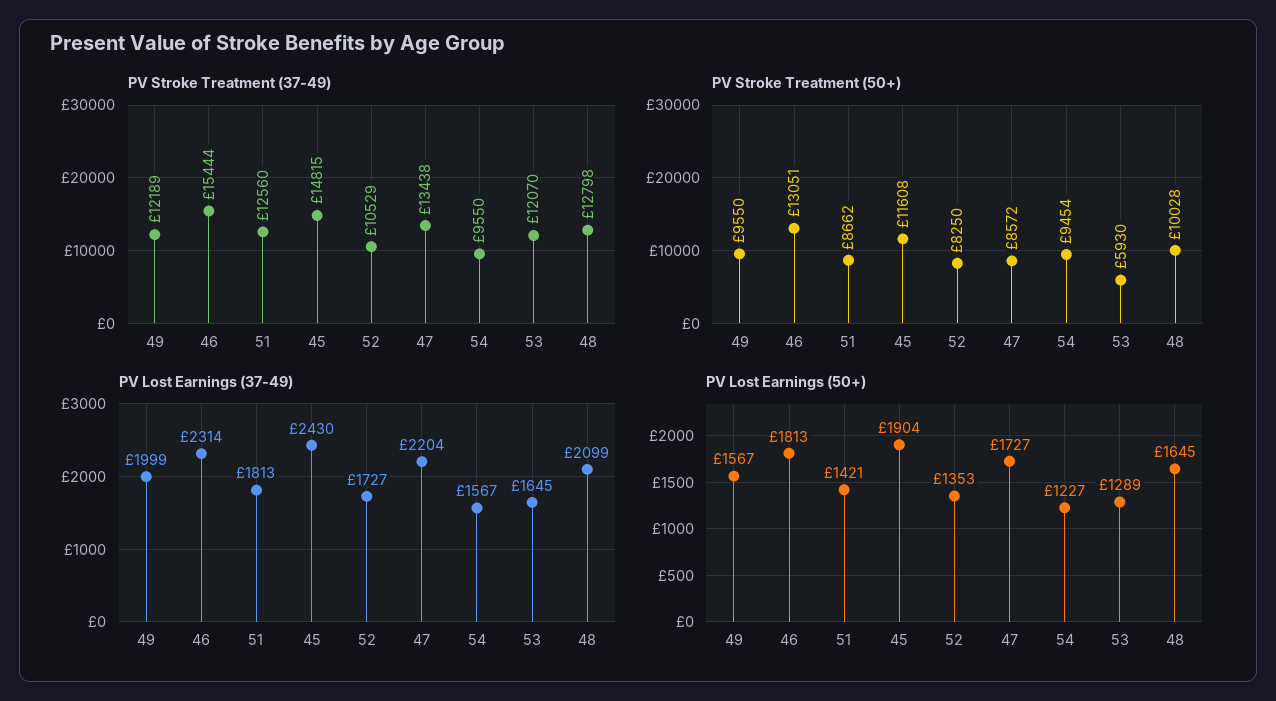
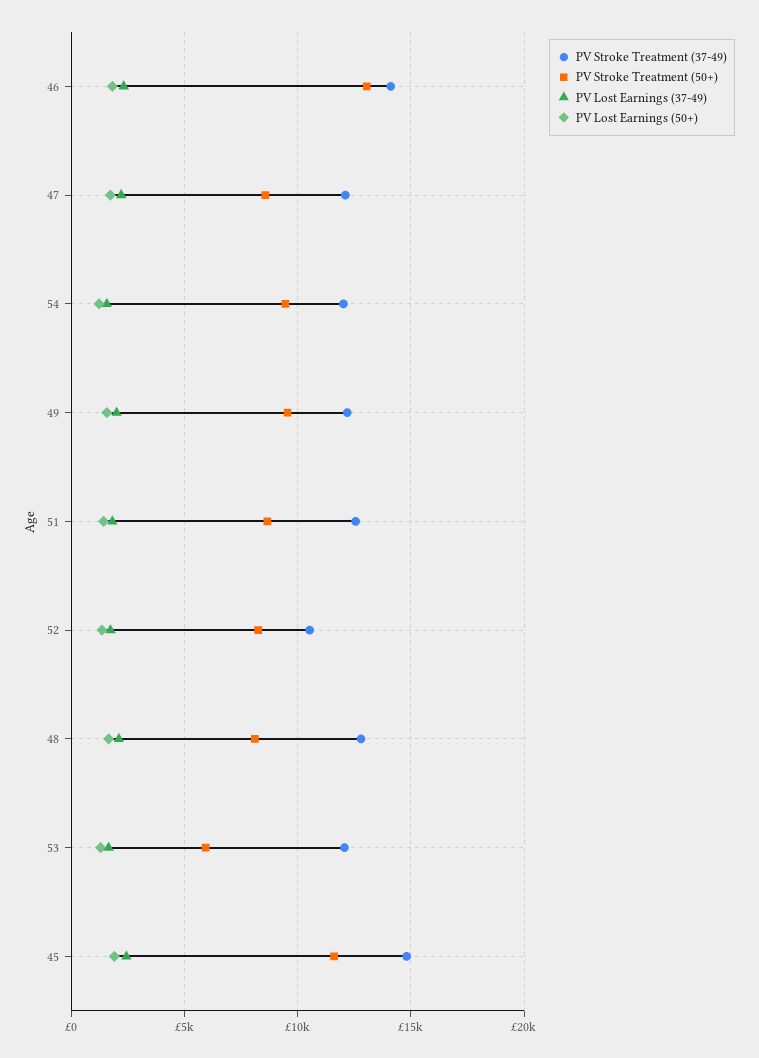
  {
    "PV Stroke Treatment (37-49)": {
      "49": 12189,
-     "46": 15444,
+     "46": 14000,
      "51": 12560,
      "45": 14815,
      "52": 10529,
-     "47": 13438,
+     "47": 12000,
-     "54": 9550,
+     "54": 12000,
      "53": 12070,
      "48": 12798
    },
    "PV Stroke Treatment (50+)": {
      "49": 9550,
      "46": 13051,
      "51": 8662,
      "45": 11608,
      "52": 8250,
      "47": 8572,
      "54": 9454,
      "53": 5930,
-     "48": 10028
+     "48": 8000
    },
    "PV Lost Earnings (37-49)": {
      "49": 1999,
      "46": 2314,
      "51": 1813,
      "45": 2430,
      "52": 1727,
      "47": 2204,
      "54": 1567,
      "53": 1645,
      "48": 2099
    },
    "PV Lost Earnings (50+)": {
      "49": 1567,
      "46": 1813,
      "51": 1421,
      "45": 1904,
      "52": 1353,
      "47": 1727,
      "54": 1227,
      "53": 1289,
      "48": 1645
    }
  }

